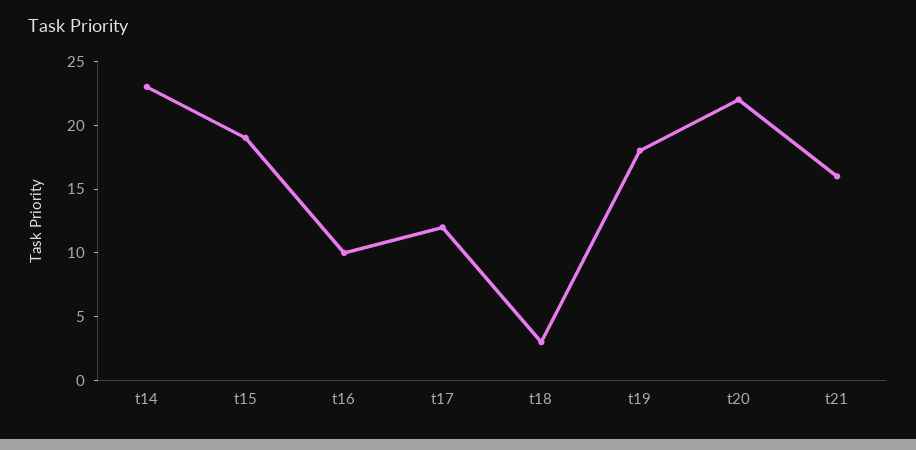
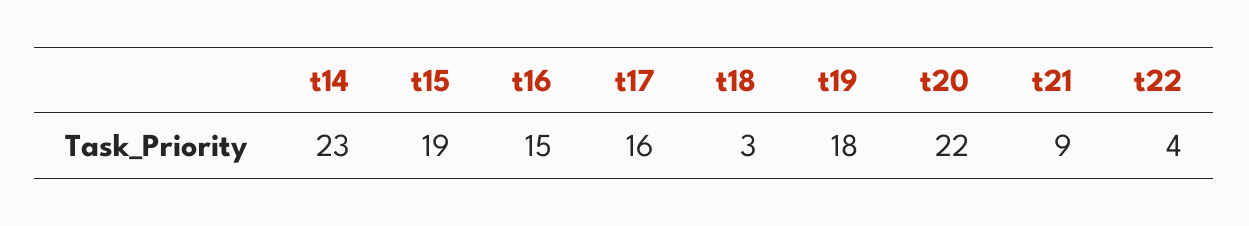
  {
    "t14": 23,
    "t15": 19,
-   "t16": 10,
+   "t16": 15,
-   "t17": 12,
+   "t17": 16,
    "t18": 3,
    "t19": 18,
    "t20": 22,
-   "t21": 16
+   "t21": 9,
+   "t22": 4
  }

